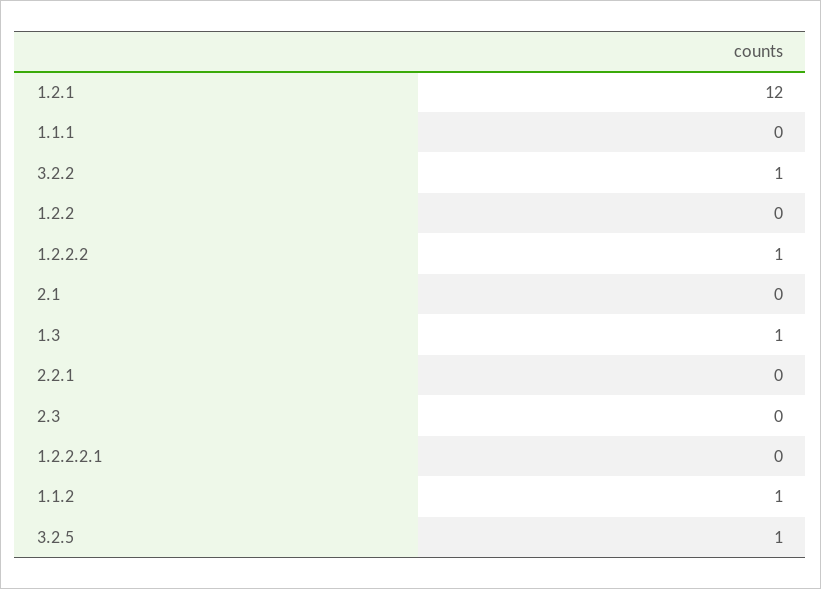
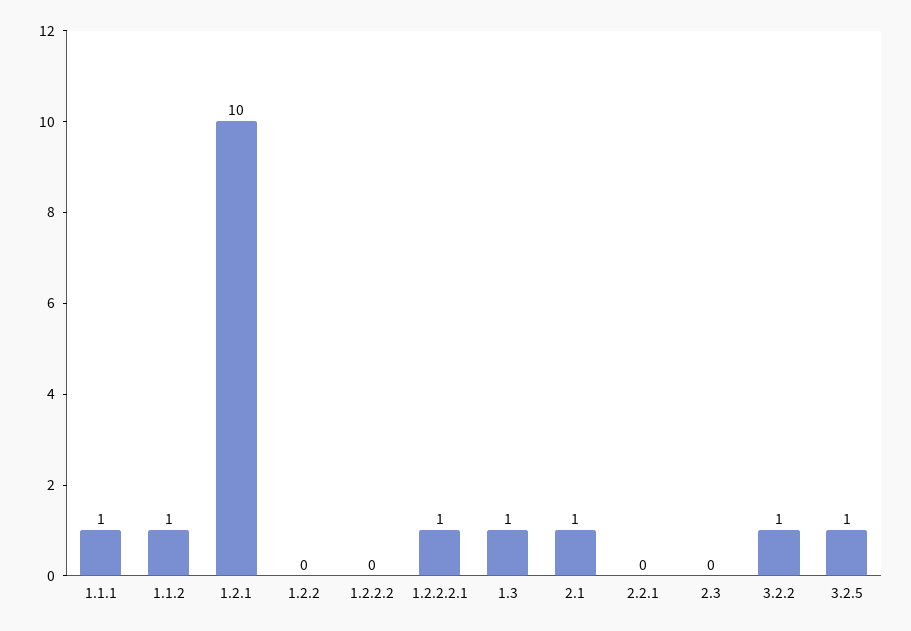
  {
-   "1.2.1": 12,
+   "1.2.1": 10,
-   "1.1.1": 0,
+   "1.1.1": 1,
    "3.2.2": 1,
    "1.2.2": 0,
-   "1.2.2.2": 1,
+   "1.2.2.2": 0,
-   "2.1": 0,
+   "2.1": 1,
    "1.3": 1,
    "2.2.1": 0,
    "2.3": 0,
-   "1.2.2.2.1": 0,
+   "1.2.2.2.1": 1,
    "1.1.2": 1,
    "3.2.5": 1
  }

